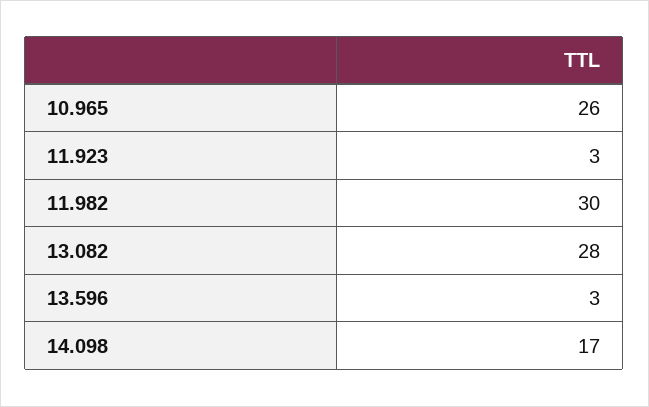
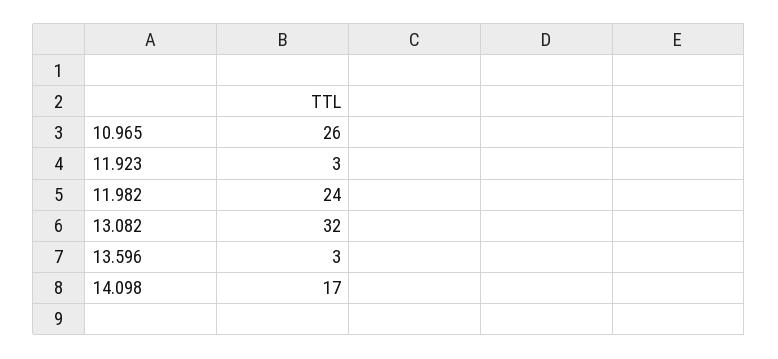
  {
    "10.965": 26,
    "11.923": 3,
-   "11.982": 30,
+   "11.982": 24,
-   "13.082": 28,
+   "13.082": 32,
    "13.596": 3,
    "14.098": 17
  }

